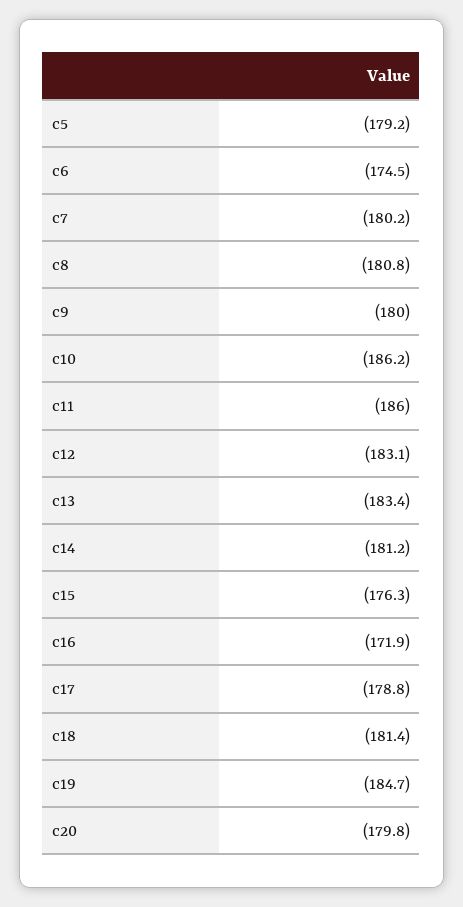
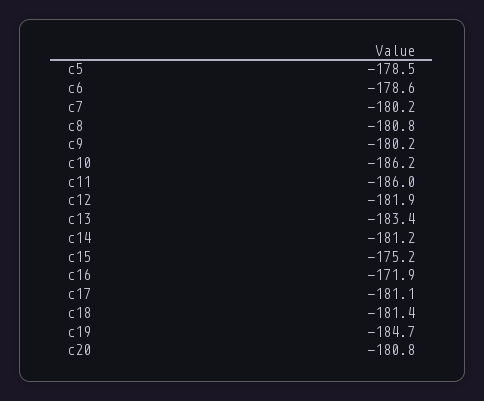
  {
-   "c5": -179.2,
+   "c5": -178.5,
-   "c6": -174.5,
+   "c6": -178.6,
    "c7": -180.2,
    "c8": -180.8,
-   "c9": -180,
+   "c9": -180.2,
    "c10": -186.2,
    "c11": -186,
-   "c12": -183.1,
+   "c12": -181.9,
    "c13": -183.4,
    "c14": -181.2,
-   "c15": -176.3,
+   "c15": -175.2,
    "c16": -171.9,
-   "c17": -178.8,
+   "c17": -181.1,
    "c18": -181.4,
    "c19": -184.7,
-   "c20": -179.8
+   "c20": -180.8
  }

